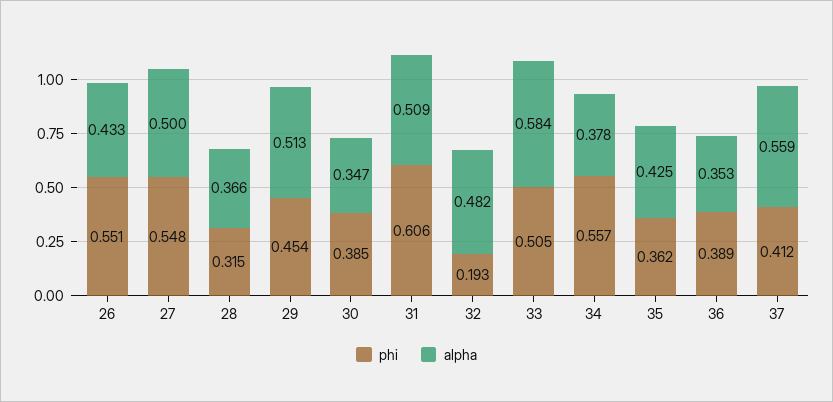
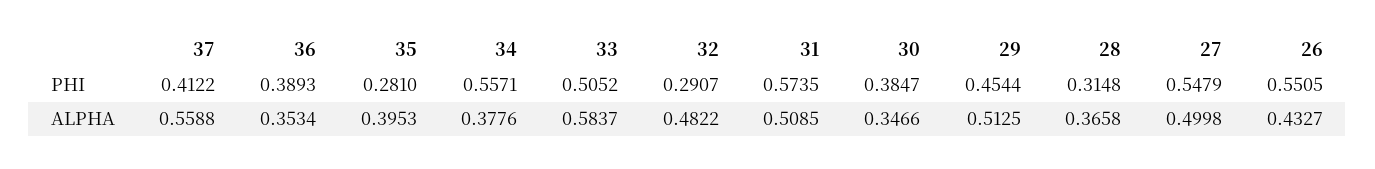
  {
    "phi": {
      "26": 0.5505,
      "27": 0.5479,
      "28": 0.3148,
      "29": 0.4544,
      "30": 0.3847,
-     "31": 0.606,
+     "31": 0.5735,
-     "32": 0.193,
+     "32": 0.2907,
      "33": 0.5052,
      "34": 0.5571,
-     "35": 0.362,
+     "35": 0.281,
      "36": 0.3893,
      "37": 0.4122
    },
    "alpha": {
      "26": 0.4327,
      "27": 0.4998,
      "28": 0.3658,
      "29": 0.5125,
      "30": 0.3466,
      "31": 0.5085,
      "32": 0.4822,
      "33": 0.5837,
      "34": 0.3776,
-     "35": 0.425,
+     "35": 0.3953,
      "36": 0.3534,
      "37": 0.5588
    }
  }

